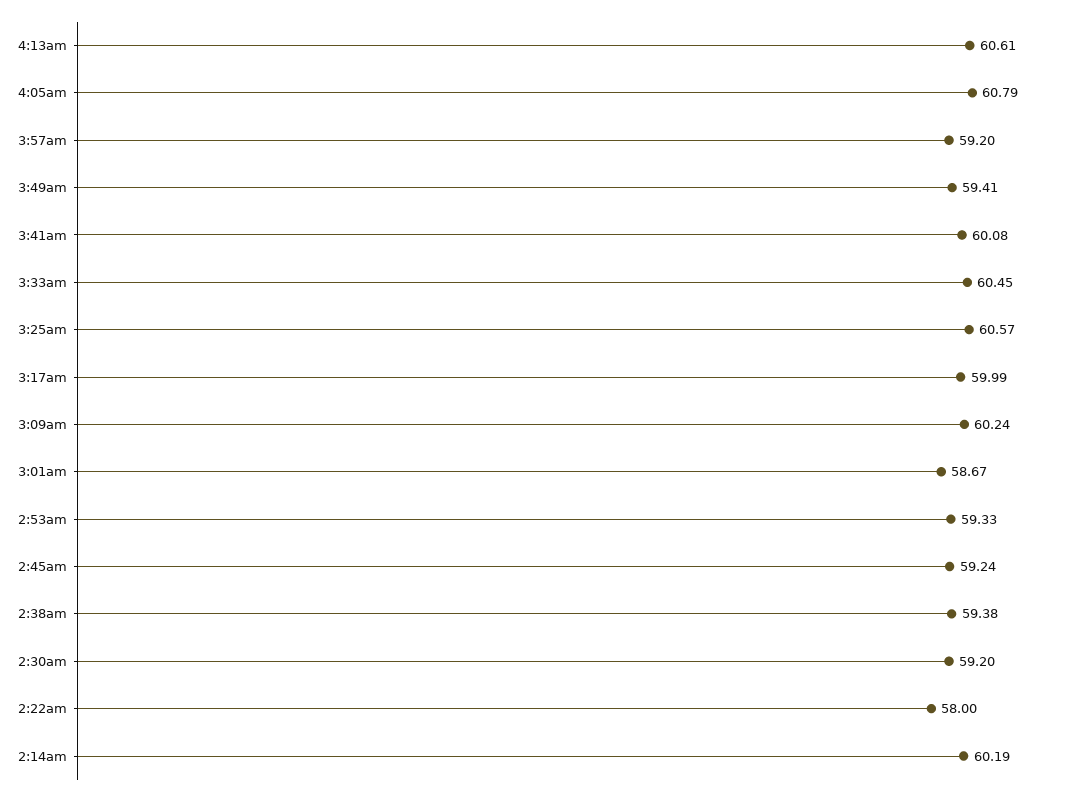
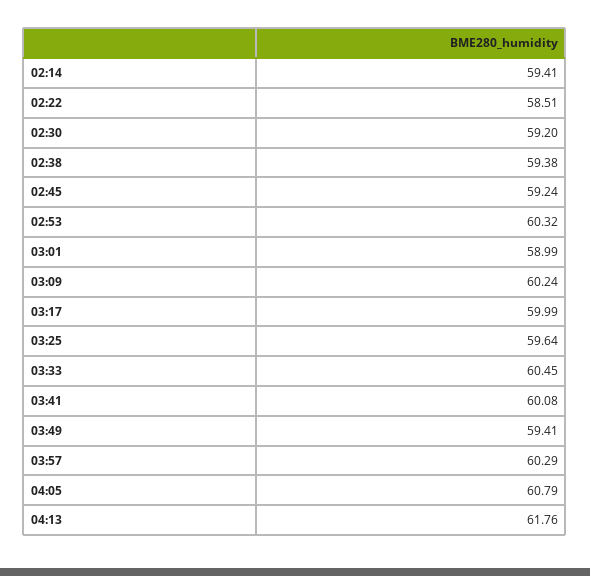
  {
-   "4:13am": 60.61,
+   "4:13am": 61.76,
    "4:05am": 60.79,
-   "3:57am": 59.2,
+   "3:57am": 60.29,
    "3:49am": 59.41,
    "3:41am": 60.08,
    "3:33am": 60.45,
-   "3:25am": 60.57,
+   "3:25am": 59.64,
    "3:17am": 59.99,
    "3:09am": 60.24,
-   "3:01am": 58.67,
+   "3:01am": 58.99,
-   "2:53am": 59.33,
+   "2:53am": 60.32,
    "2:45am": 59.24,
    "2:38am": 59.38,
    "2:30am": 59.2,
-   "2:22am": 58,
+   "2:22am": 58.51,
-   "2:14am": 60.19
+   "2:14am": 59.41
  }

